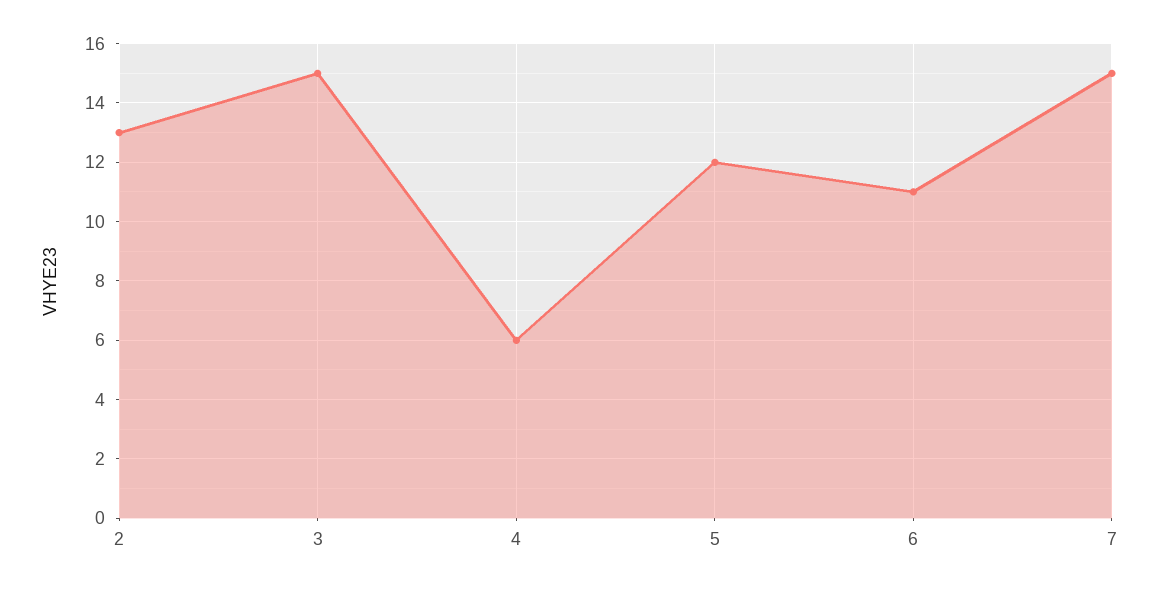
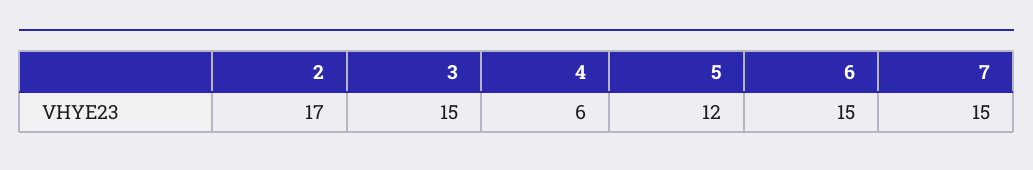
  {
-   "2": 13,
+   "2": 17,
    "3": 15,
    "4": 6,
    "5": 12,
-   "6": 11,
+   "6": 15,
    "7": 15
  }

